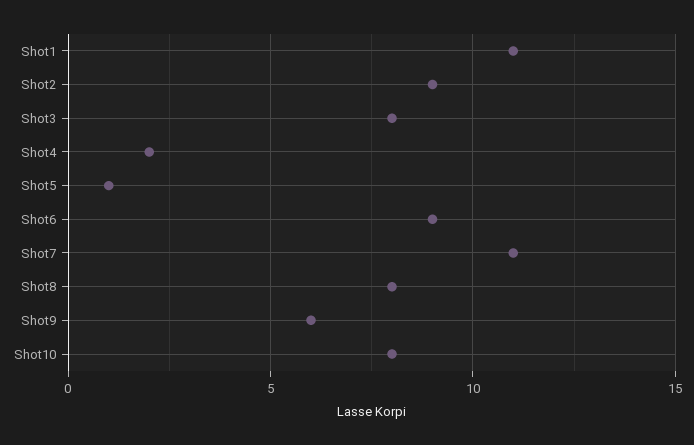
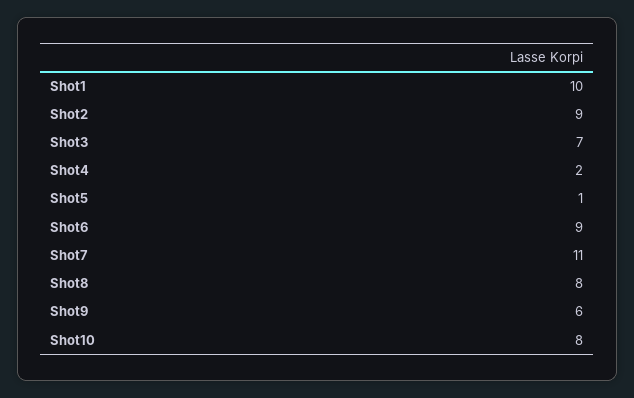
  {
-   "Shot1": 11,
+   "Shot1": 10,
    "Shot2": 9,
-   "Shot3": 8,
+   "Shot3": 7,
    "Shot4": 2,
    "Shot5": 1,
    "Shot6": 9,
    "Shot7": 11,
    "Shot8": 8,
    "Shot9": 6,
    "Shot10": 8
  }

